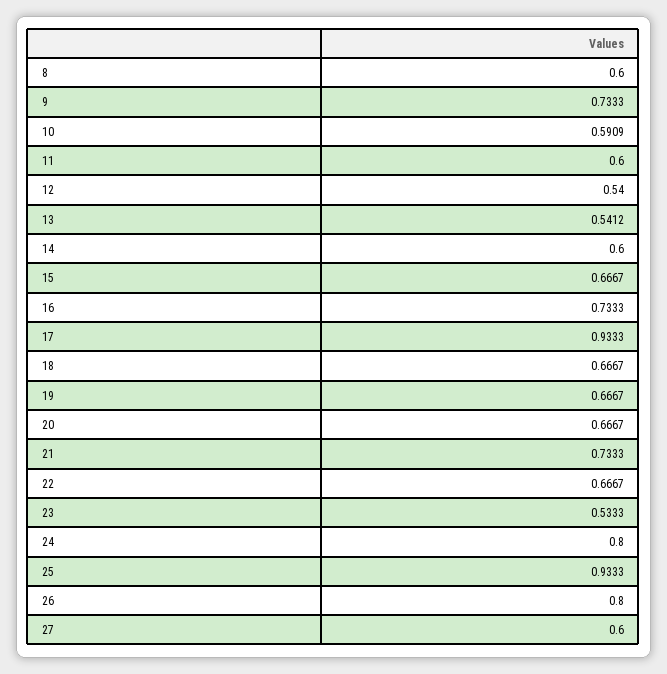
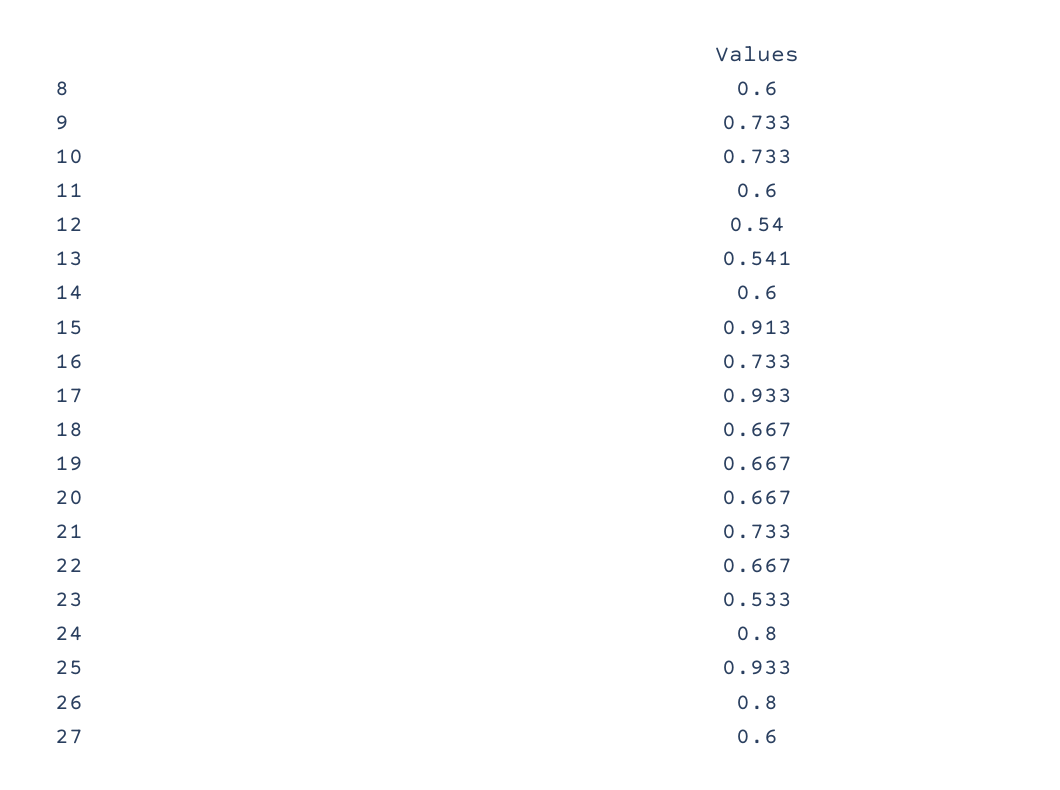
  {
    "8": 0.6,
    "9": 0.7333,
-   "10": 0.5909,
+   "10": 0.733,
    "11": 0.6,
    "12": 0.54,
    "13": 0.5412,
    "14": 0.6,
-   "15": 0.6667,
+   "15": 0.913,
    "16": 0.7333,
    "17": 0.9333,
    "18": 0.6667,
    "19": 0.6667,
    "20": 0.6667,
    "21": 0.7333,
    "22": 0.6667,
    "23": 0.5333,
    "24": 0.8,
    "25": 0.9333,
    "26": 0.8,
    "27": 0.6
  }

